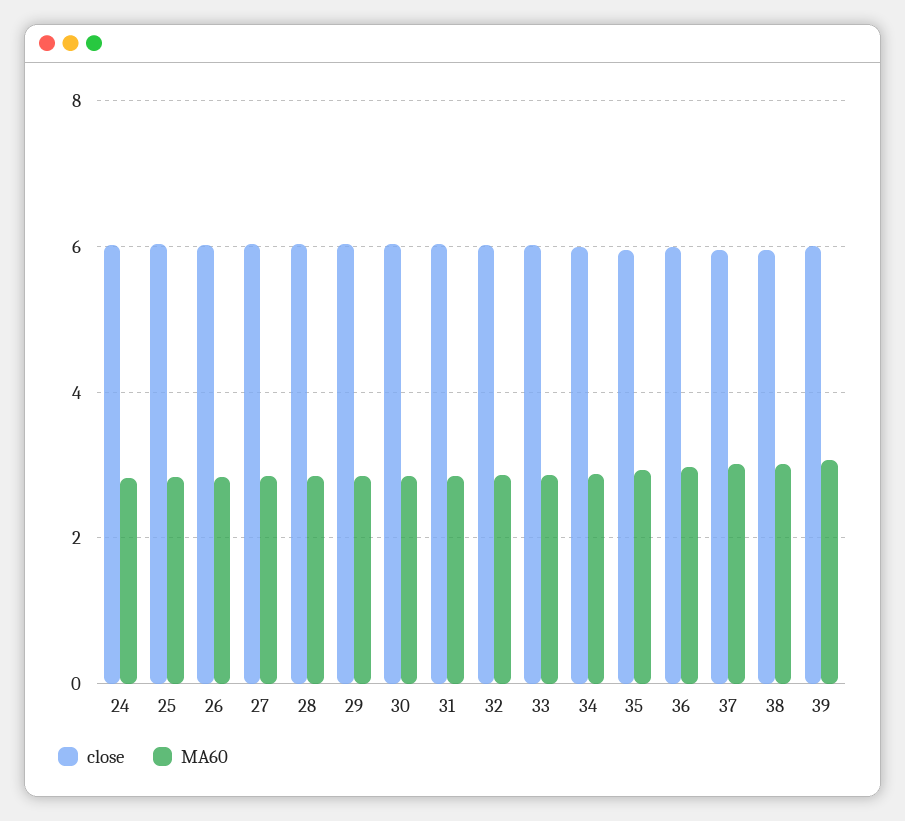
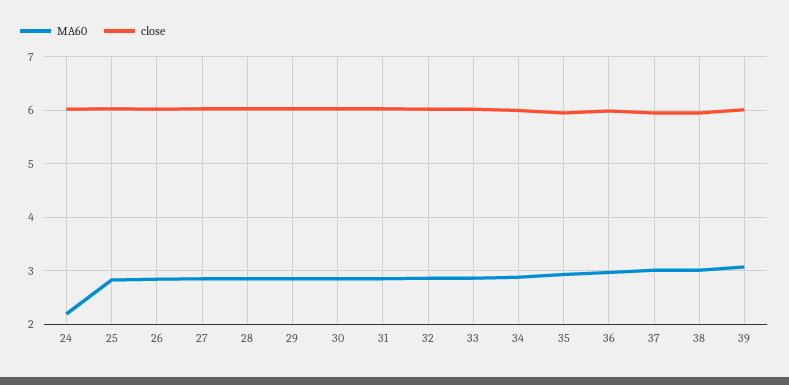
  {
    "close": {
      "24": 6,
      "25": 6,
      "26": 6,
      "27": 6,
      "28": 6,
      "29": 6,
      "30": 6,
      "31": 6,
      "32": 6,
      "33": 6,
      "34": 6,
      "35": 6,
      "36": 6,
      "37": 6,
      "38": 6,
      "39": 6
    },
    "MA60": {
-     "24": 2.8,
+     "24": 2.2,
      "25": 2.8,
      "26": 2.8,
      "27": 2.8,
      "28": 2.8,
      "29": 2.8,
      "30": 2.8,
      "31": 2.8,
      "32": 2.8,
      "33": 2.8,
      "34": 2.8,
      "35": 3,
      "36": 3,
      "37": 3,
      "38": 3,
      "39": 3
    }
  }

